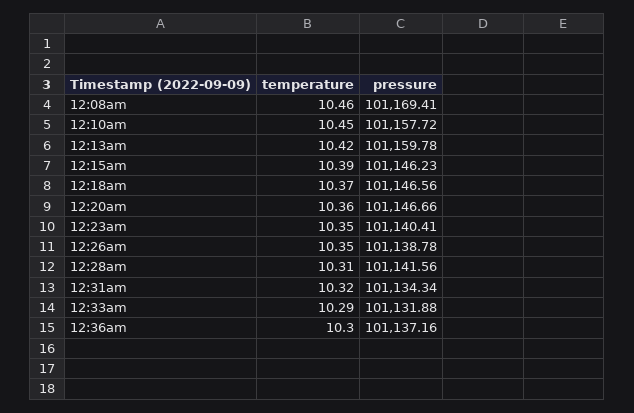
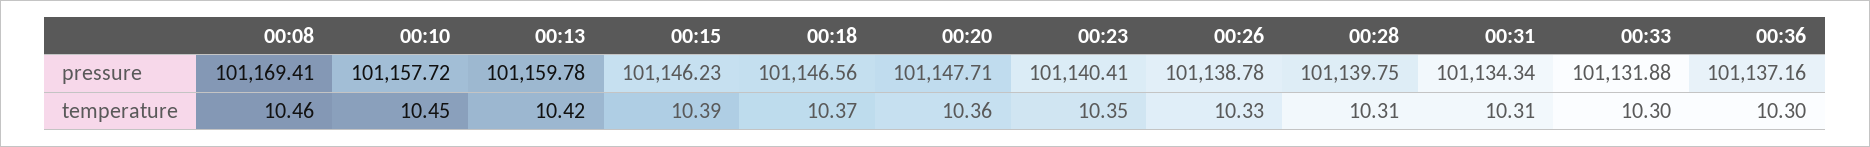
  {
    "temperature": {
      "12:08am": 10.46,
      "12:10am": 10.45,
      "12:13am": 10.42,
      "12:15am": 10.39,
      "12:18am": 10.37,
      "12:20am": 10.36,
      "12:23am": 10.35,
-     "12:26am": 10.35,
+     "12:26am": 10.33,
      "12:28am": 10.31,
-     "12:31am": 10.32,
+     "12:31am": 10.31,
-     "12:33am": 10.29,
+     "12:33am": 10.3,
      "12:36am": 10.3
    },
    "pressure": {
      "12:08am": 101169.41,
      "12:10am": 101157.72,
      "12:13am": 101159.78,
      "12:15am": 101146.23,
      "12:18am": 101146.56,
-     "12:20am": 101146.66,
+     "12:20am": 101147.71,
      "12:23am": 101140.41,
      "12:26am": 101138.78,
-     "12:28am": 101141.56,
+     "12:28am": 101139.75,
      "12:31am": 101134.34,
      "12:33am": 101131.88,
      "12:36am": 101137.16
    }
  }

